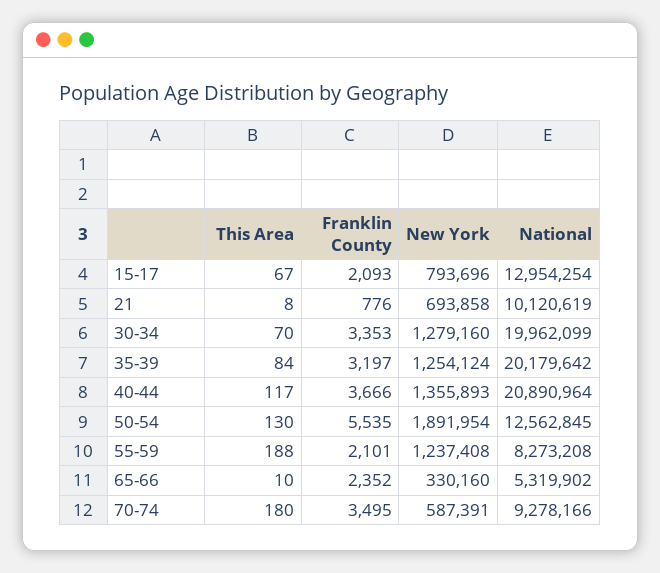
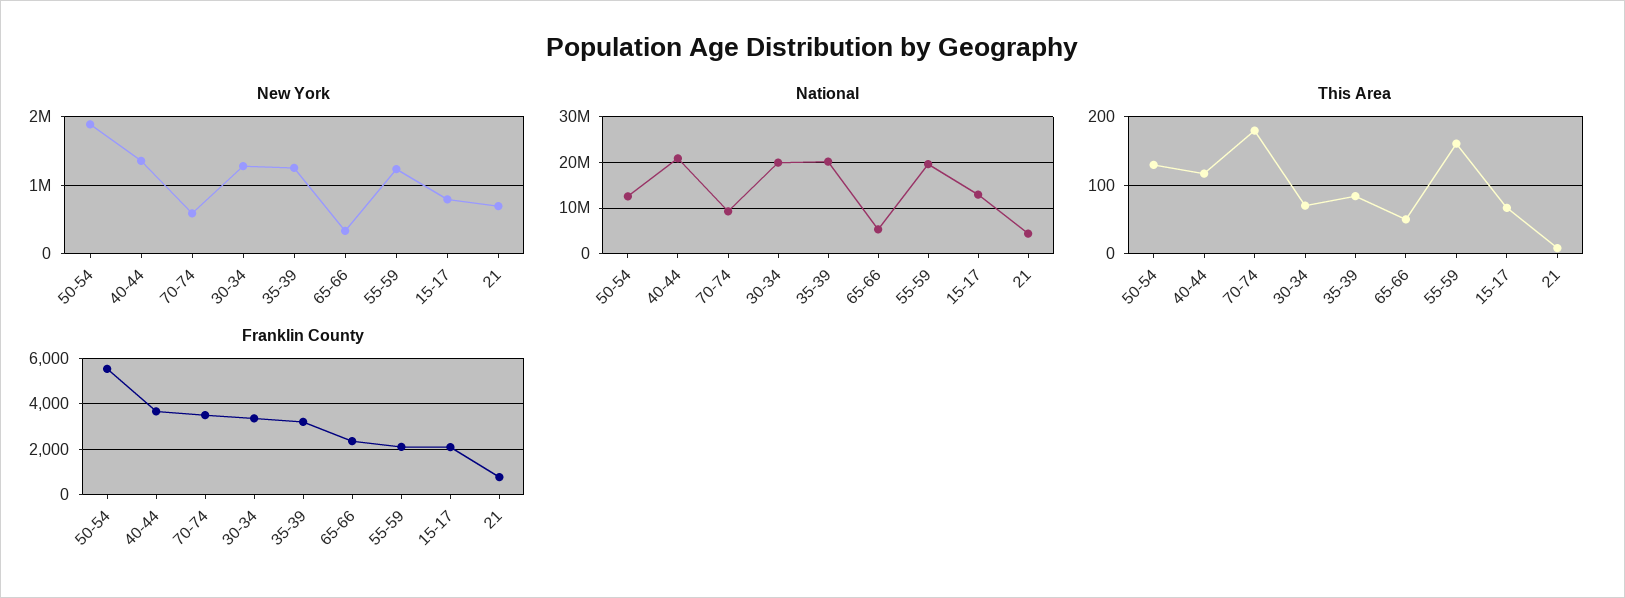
  {
    "This Area": {
      "15-17": 67,
      "21": 8,
      "30-34": 70,
      "35-39": 84,
      "40-44": 117,
      "50-54": 130,
-     "55-59": 188,
+     "55-59": 160,
-     "65-66": 10,
+     "65-66": 50,
      "70-74": 180
    },
    "Franklin County": {
      "15-17": 2093,
      "21": 776,
      "30-34": 3353,
      "35-39": 3197,
      "40-44": 3666,
      "50-54": 5535,
      "55-59": 2101,
      "65-66": 2352,
      "70-74": 3495
    },
    "New York": {
      "15-17": 793696,
      "21": 693858,
      "30-34": 1279160,
      "35-39": 1254124,
      "40-44": 1355893,
      "50-54": 1891954,
      "55-59": 1237408,
      "65-66": 330160,
      "70-74": 587391
    },
    "National": {
      "15-17": 12954254,
-     "21": 10120619,
+     "21": 4000000,
      "30-34": 19962099,
      "35-39": 20179642,
      "40-44": 20890964,
      "50-54": 12562845,
-     "55-59": 8273208,
+     "55-59": 20000000,
      "65-66": 5319902,
      "70-74": 9278166
    }
  }

